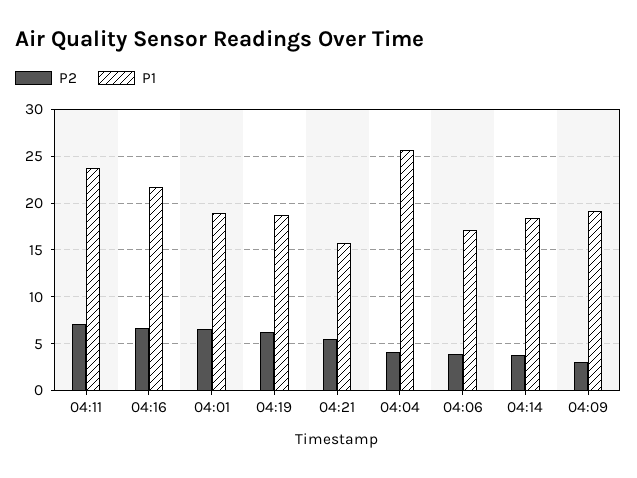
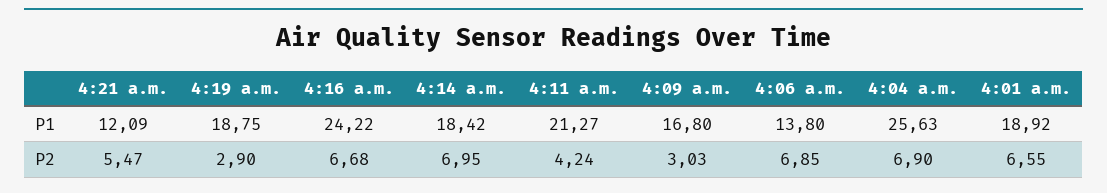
  {
    "P2": {
-     "04:11": 7,
+     "04:11": 4.24,
      "04:16": 6.68,
      "04:01": 6.55,
-     "04:19": 6,
+     "04:19": 2.9,
      "04:21": 5.47,
-     "04:04": 4,
+     "04:04": 6.9,
-     "04:06": 4,
+     "04:06": 6.85,
-     "04:14": 4,
+     "04:14": 6.95,
      "04:09": 3.03
    },
    "P1": {
-     "04:11": 24,
+     "04:11": 21.27,
-     "04:16": 22,
+     "04:16": 24.22,
      "04:01": 18.92,
      "04:19": 18.75,
-     "04:21": 16,
+     "04:21": 12.09,
      "04:04": 25.63,
-     "04:06": 17,
+     "04:06": 13.8,
      "04:14": 18.42,
-     "04:09": 19
+     "04:09": 16.8
    }
  }

